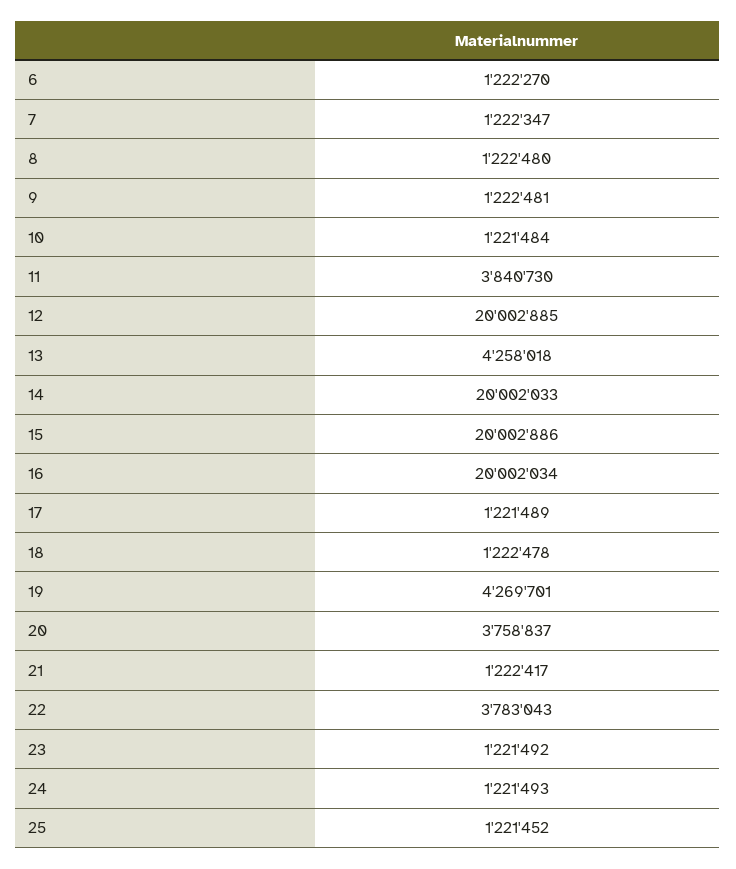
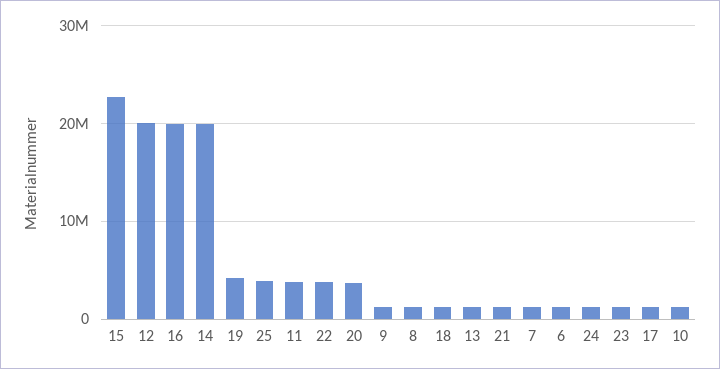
  {
    "6": 1222270,
    "7": 1222347,
    "8": 1222480,
    "9": 1222481,
    "10": 1221484,
    "11": 3840730,
    "12": 20002885,
-   "13": 4258018,
+   "13": 1000000,
    "14": 20002033,
-   "15": 20002886,
+   "15": 23000000,
    "16": 20002034,
    "17": 1221489,
    "18": 1222478,
    "19": 4269701,
    "20": 3758837,
    "21": 1222417,
    "22": 3783043,
    "23": 1221492,
    "24": 1221493,
-   "25": 1221452
+   "25": 4000000
  }

